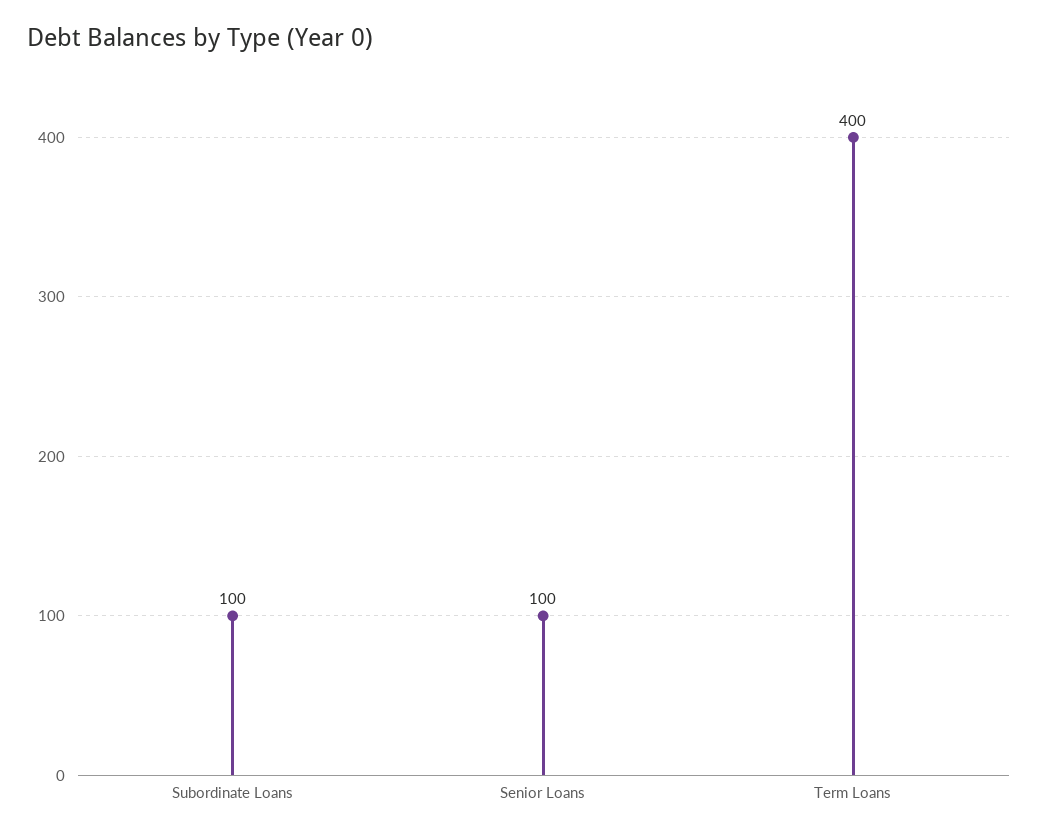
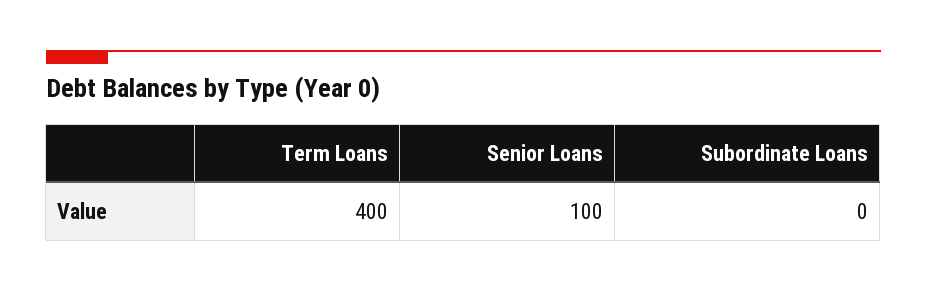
  {
-   "Subordinate Loans": 100,
+   "Subordinate Loans": 0,
    "Senior Loans": 100,
    "Term Loans": 400
  }

